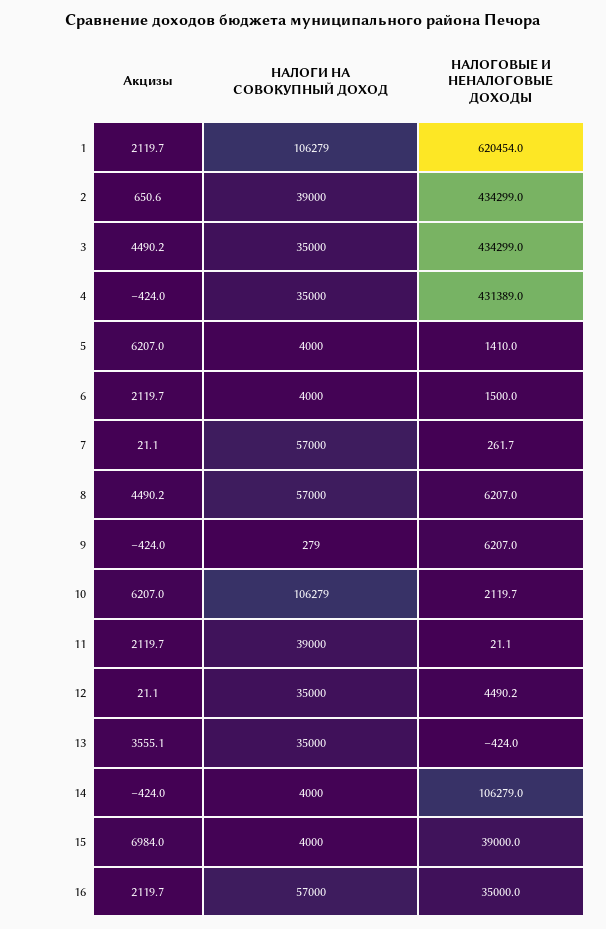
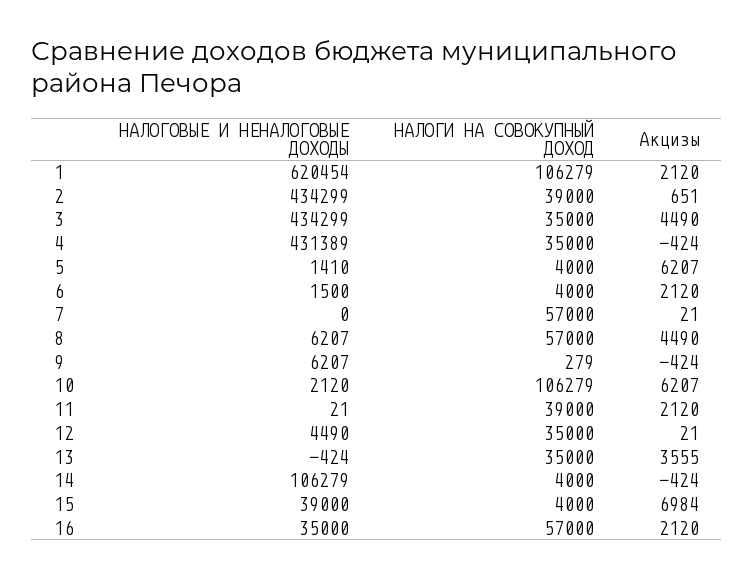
  {
    "Акцизы": {
      "1": 2119.7,
      "2": 650.6,
      "3": 4490.2,
      "4": -424,
      "5": 6207,
      "6": 2119.7,
      "7": 21.1,
      "8": 4490.2,
      "9": -424,
      "10": 6207,
      "11": 2119.7,
      "12": 21.1,
      "13": 3555.1,
      "14": -424,
      "15": 6984,
      "16": 2119.7
    },
    "НАЛОГИ НА СОВОКУПНЫЙ ДОХОД": {
      "1": 106279,
      "2": 39000,
      "3": 35000,
      "4": 35000,
      "5": 4000,
      "6": 4000,
      "7": 57000,
      "8": 57000,
      "9": 279,
      "10": 106279,
      "11": 39000,
      "12": 35000,
      "13": 35000,
      "14": 4000,
      "15": 4000,
      "16": 57000
    },
    "НАЛОГОВЫЕ И НЕНАЛОГОВЫЕ ДОХОДЫ": {
      "1": 620454,
      "2": 434299,
      "3": 434299,
      "4": 431389,
      "5": 1410,
      "6": 1500,
-     "7": 261.7,
+     "7": 0,
      "8": 6207,
      "9": 6207,
      "10": 2119.7,
      "11": 21.1,
      "12": 4490.2,
      "13": -424,
      "14": 106279,
      "15": 39000,
      "16": 35000
    }
  }

